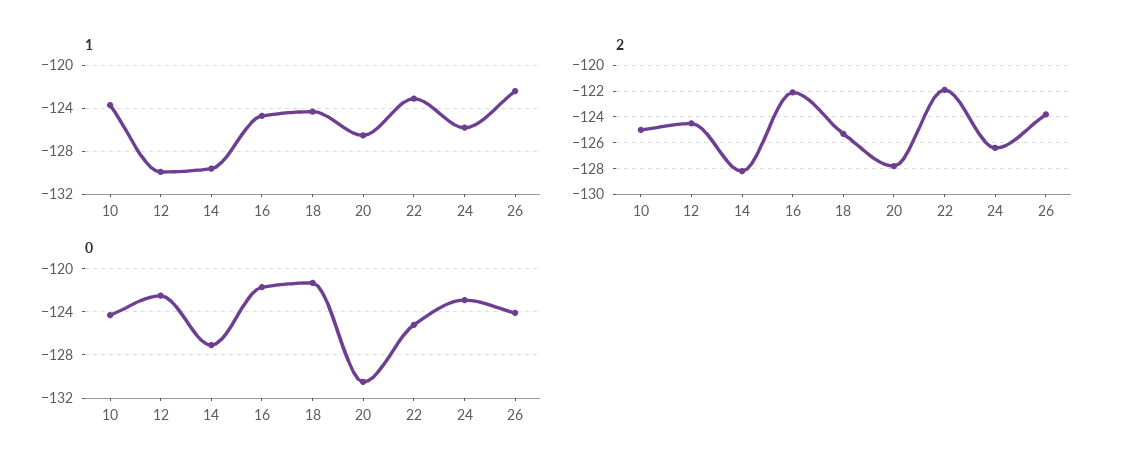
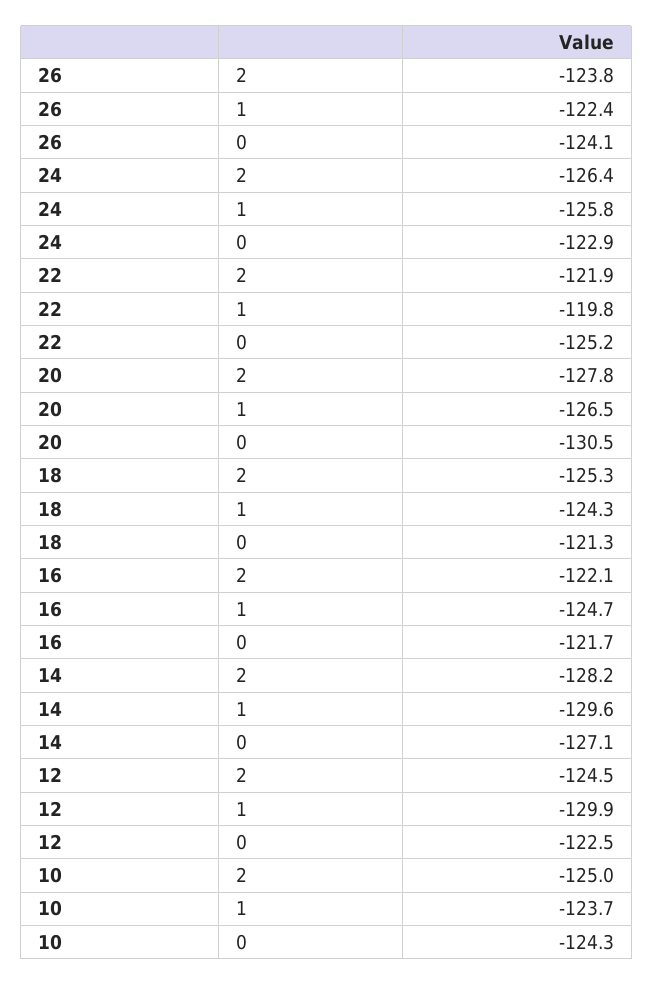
  {
    "1": {
      "10": -123.7,
      "12": -129.9,
      "14": -129.6,
      "16": -124.7,
      "18": -124.3,
      "20": -126.5,
-     "22": -123,
+     "22": -119.8,
      "24": -125.8,
      "26": -122.4
    },
    "2": {
      "10": -125,
      "12": -124.5,
      "14": -128.2,
      "16": -122.1,
      "18": -125.3,
      "20": -127.8,
      "22": -121.9,
      "24": -126.4,
      "26": -123.8
    },
    "0": {
      "10": -124.3,
      "12": -122.5,
      "14": -127.1,
      "16": -121.7,
      "18": -121.3,
      "20": -130.5,
      "22": -125.2,
      "24": -122.9,
      "26": -124.1
    }
  }

